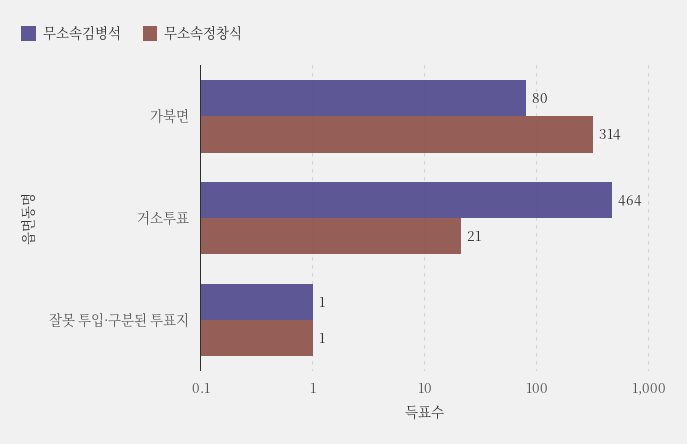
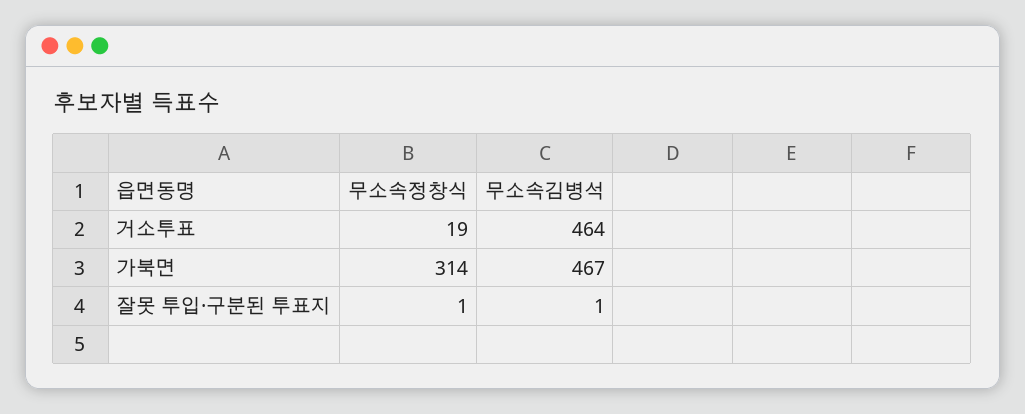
  {
    "무소속김병석": {
-     "가북면": 80,
+     "가북면": 467,
      "거소투표": 464,
      "잘못 투입·구분된 투표지": 1
    },
    "무소속정창식": {
      "가북면": 314,
-     "거소투표": 21,
+     "거소투표": 19,
      "잘못 투입·구분된 투표지": 1
    }
  }

